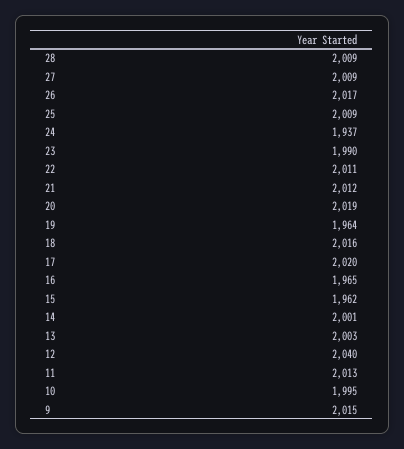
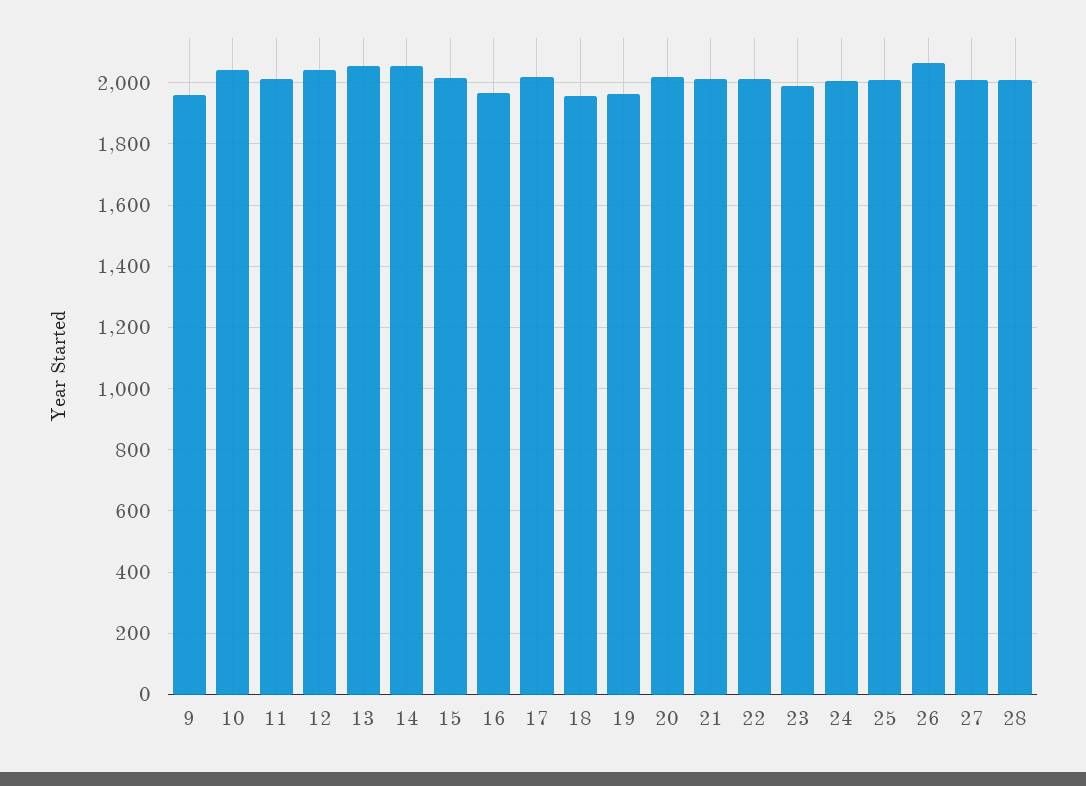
  {
    "28": 2009,
    "27": 2009,
-   "26": 2017,
+   "26": 2060,
    "25": 2009,
-   "24": 1937,
+   "24": 2000,
    "23": 1990,
    "22": 2011,
    "21": 2012,
    "20": 2019,
    "19": 1964,
-   "18": 2016,
+   "18": 1960,
    "17": 2020,
    "16": 1965,
-   "15": 1962,
+   "15": 2020,
-   "14": 2001,
+   "14": 2060,
-   "13": 2003,
+   "13": 2060,
    "12": 2040,
    "11": 2013,
-   "10": 1995,
+   "10": 2040,
-   "9": 2015
+   "9": 1960
  }

